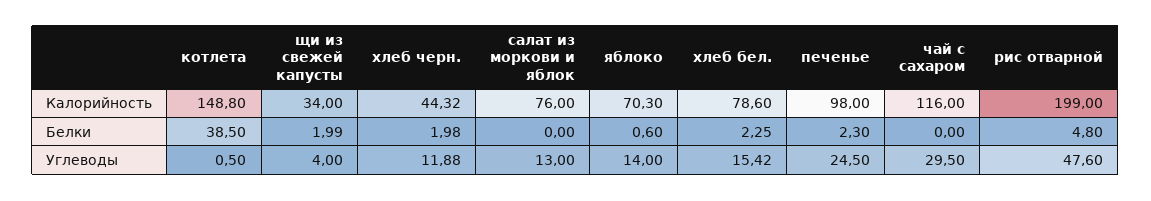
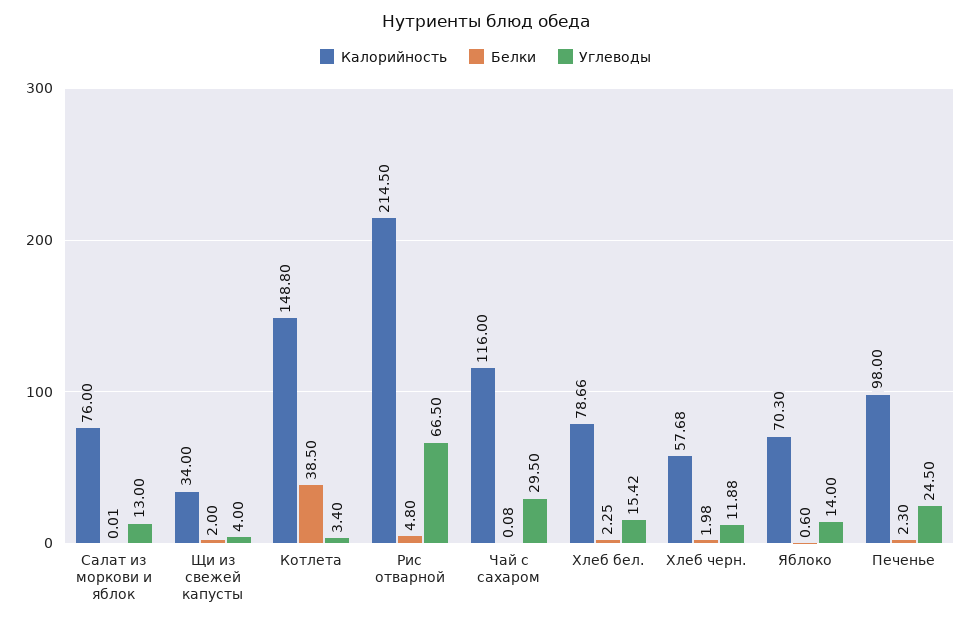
  {
    "Калорийность": {
      "котлета": 148.8,
      "щи из свежей капусты": 34,
-     "хлеб черн.": 44.32,
+     "хлеб черн.": 57.68,
      "салат из моркови и яблок": 76,
      "яблоко": 70.3,
-     "хлеб бел.": 78.6,
+     "хлеб бел.": 78.66,
      "печенье": 98,
      "чай с сахаром": 116,
-     "рис отварной": 199
+     "рис отварной": 214.5
    },
    "Белки": {
      "котлета": 38.5,
-     "щи из свежей капусты": 1.99,
+     "щи из свежей капусты": 2,
      "хлеб черн.": 1.98,
-     "салат из моркови и яблок": 0,
+     "салат из моркови и яблок": 0.01,
      "яблоко": 0.6,
      "хлеб бел.": 2.25,
      "печенье": 2.3,
-     "чай с сахаром": 0,
+     "чай с сахаром": 0.08,
      "рис отварной": 4.8
    },
    "Углеводы": {
-     "котлета": 0.5,
+     "котлета": 3.4,
      "щи из свежей капусты": 4,
      "хлеб черн.": 11.88,
      "салат из моркови и яблок": 13,
      "яблоко": 14,
      "хлеб бел.": 15.42,
      "печенье": 24.5,
      "чай с сахаром": 29.5,
-     "рис отварной": 47.6
+     "рис отварной": 66.5
    }
  }

